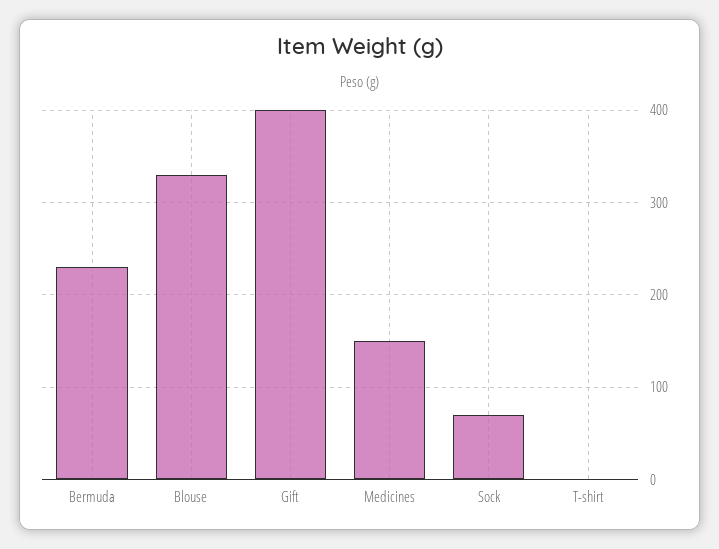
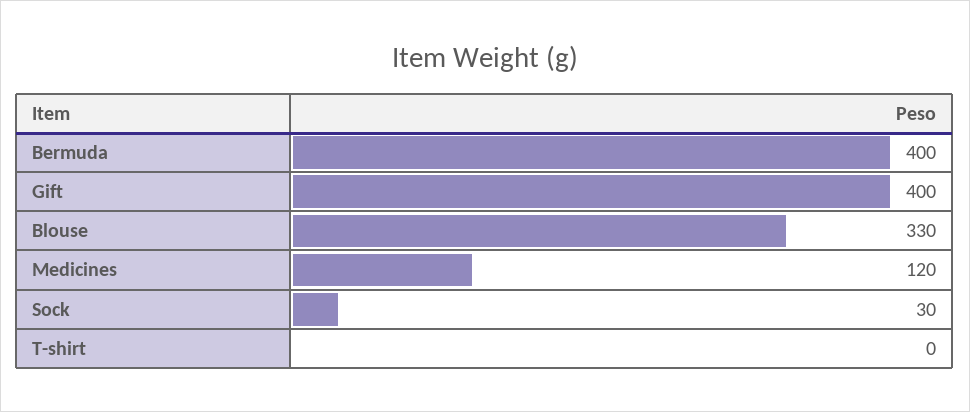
  {
-   "Bermuda": 230,
+   "Bermuda": 400,
    "Blouse": 330,
    "Gift": 400,
-   "Medicines": 150,
+   "Medicines": 120,
-   "Sock": 70,
+   "Sock": 30,
    "T-shirt": 0
  }

